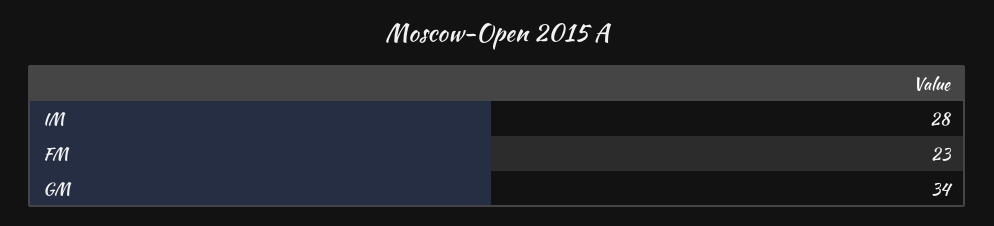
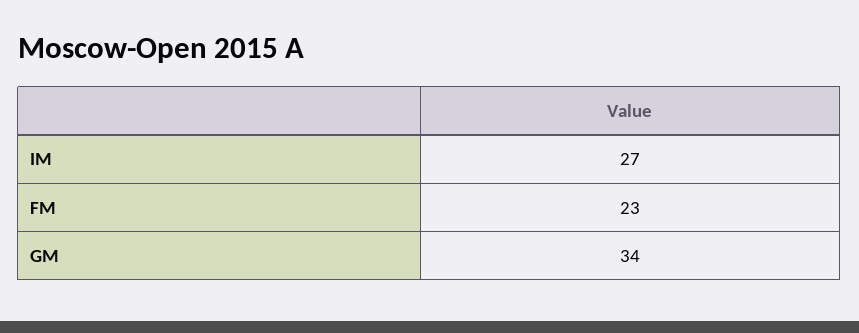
  {
-   "IM": 28,
+   "IM": 27,
    "FM": 23,
    "GM": 34
  }

